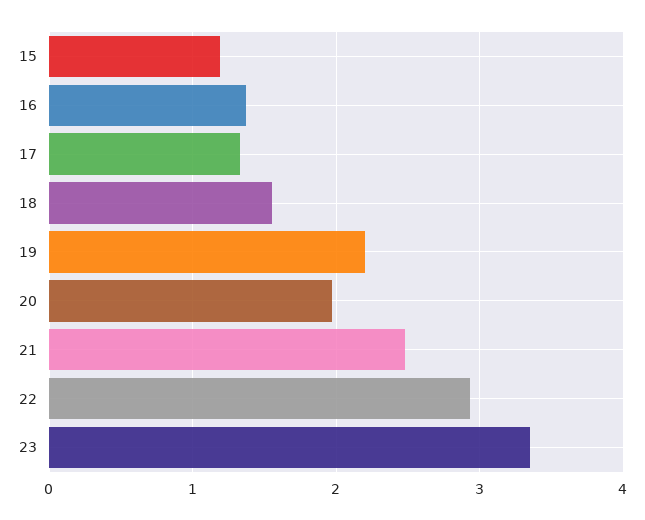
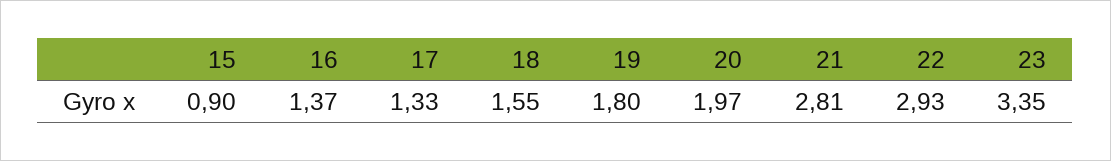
  {
-   "15": 1.2,
+   "15": 0.9,
    "16": 1.37,
    "17": 1.33,
    "18": 1.55,
-   "19": 2.2,
+   "19": 1.8,
    "20": 1.97,
-   "21": 2.5,
+   "21": 2.81,
    "22": 2.93,
    "23": 3.35
  }

